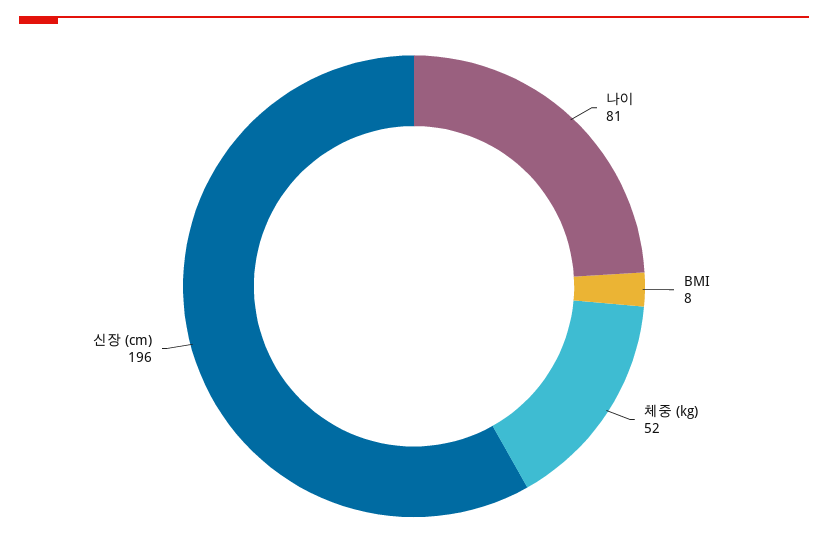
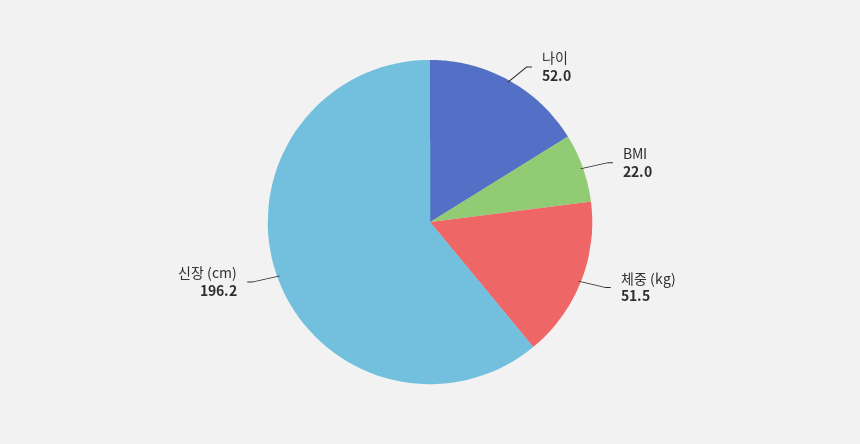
  {
-   "나이": 81,
+   "나이": 52,
-   "BMI": 8,
+   "BMI": 22,
    "체중 (kg)": 51.5,
    "신장 (cm)": 196.2
  }

